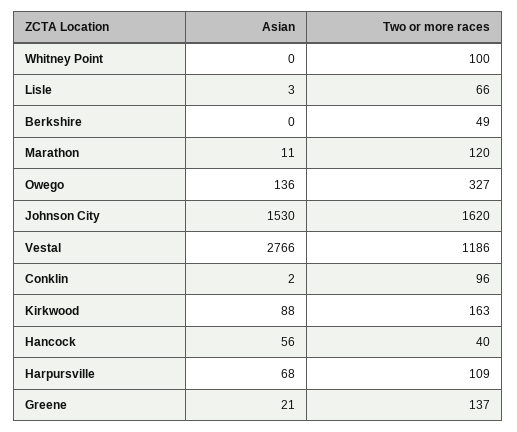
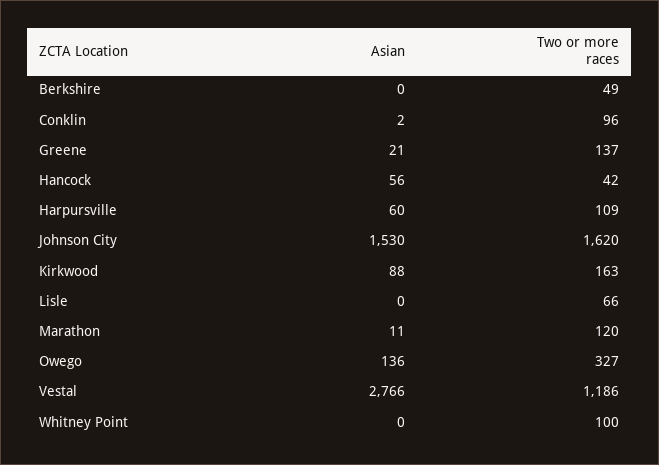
  {
    "Asian": {
      "Whitney Point": 0,
-     "Lisle": 3,
+     "Lisle": 0,
      "Berkshire": 0,
      "Marathon": 11,
      "Owego": 136,
      "Johnson City": 1530,
      "Vestal": 2766,
      "Conklin": 2,
      "Kirkwood": 88,
      "Hancock": 56,
-     "Harpursville": 68,
+     "Harpursville": 60,
      "Greene": 21
    },
    "Two or more races": {
      "Whitney Point": 100,
      "Lisle": 66,
      "Berkshire": 49,
      "Marathon": 120,
      "Owego": 327,
      "Johnson City": 1620,
      "Vestal": 1186,
      "Conklin": 96,
      "Kirkwood": 163,
-     "Hancock": 40,
+     "Hancock": 42,
      "Harpursville": 109,
      "Greene": 137
    }
  }

